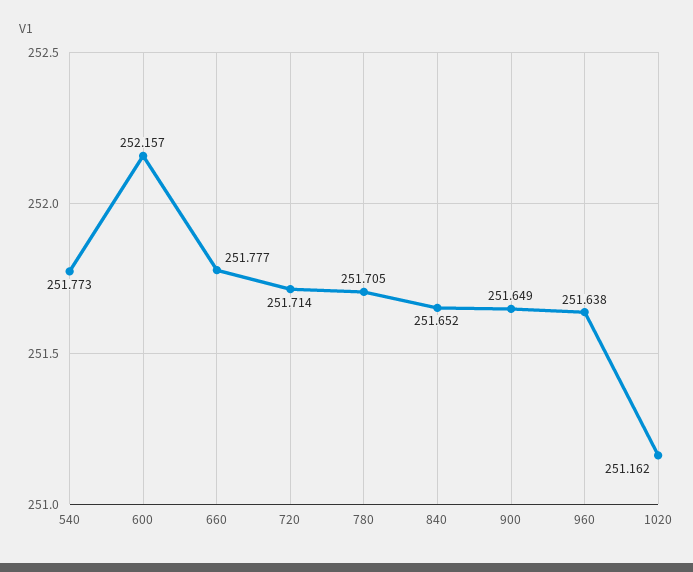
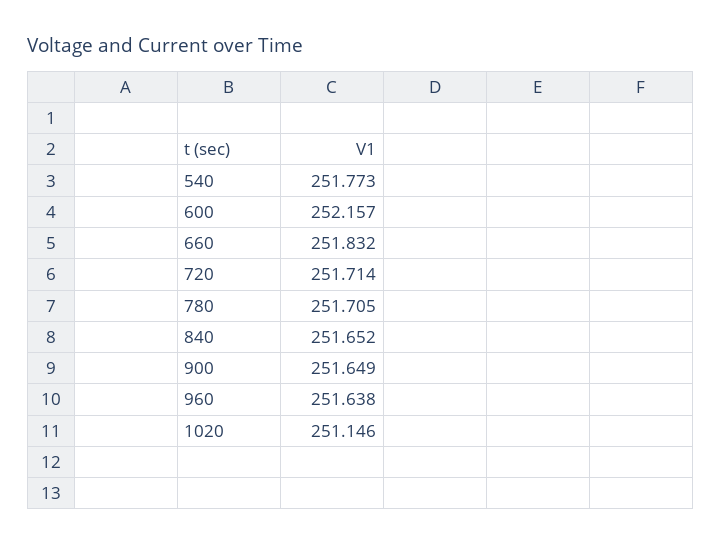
  {
    "540": 251.773,
    "600": 252.157,
-   "660": 251.777,
+   "660": 251.832,
    "720": 251.714,
    "780": 251.705,
    "840": 251.652,
    "900": 251.649,
    "960": 251.638,
-   "1020": 251.162
+   "1020": 251.146
  }

